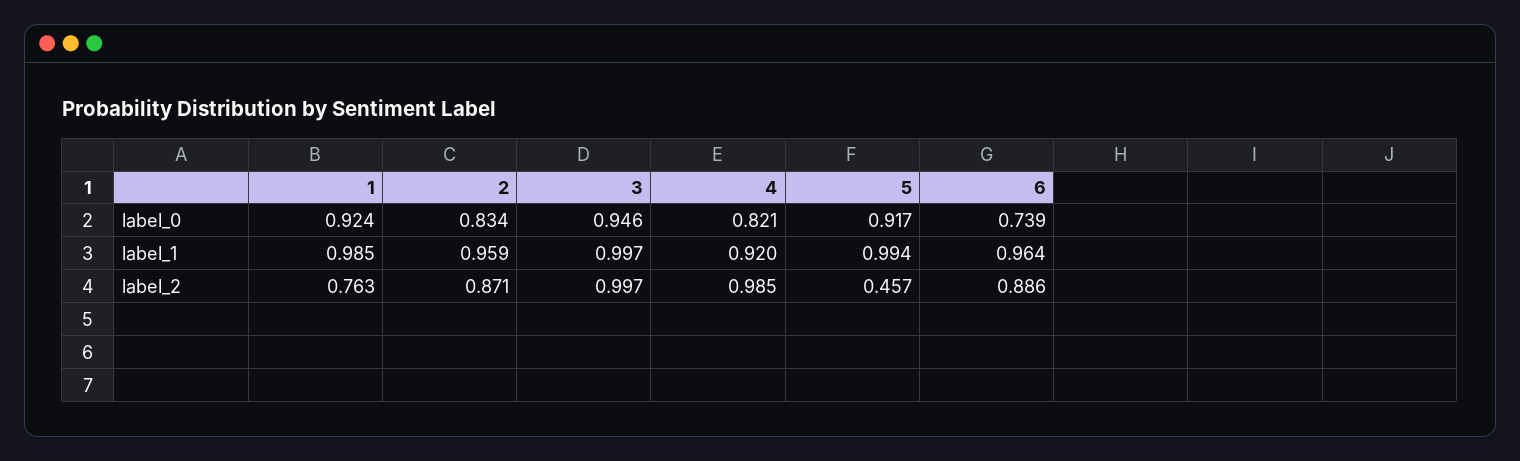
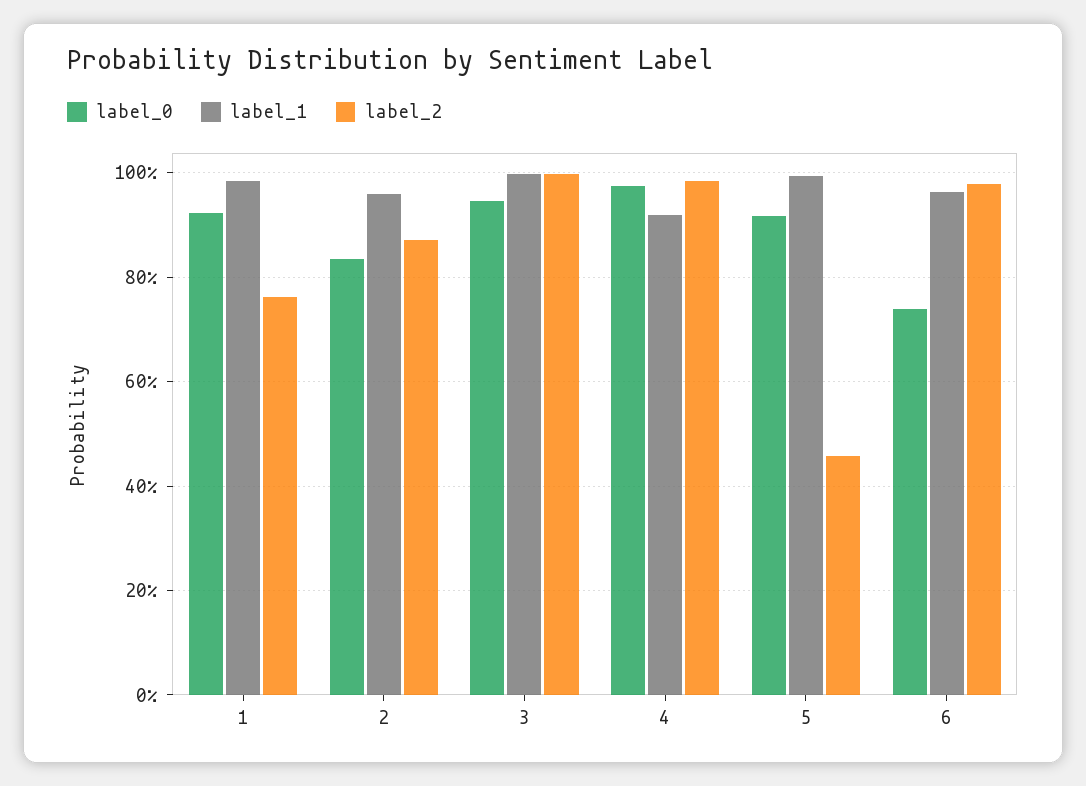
  {
    "label_0": {
      "1": 0.924,
      "2": 0.834,
      "3": 0.946,
-     "4": 0.821,
+     "4": 0.98,
      "5": 0.917,
      "6": 0.739
    },
    "label_1": {
      "1": 0.985,
      "2": 0.959,
      "3": 0.997,
      "4": 0.92,
      "5": 0.994,
      "6": 0.964
    },
    "label_2": {
      "1": 0.763,
      "2": 0.871,
      "3": 0.997,
      "4": 0.985,
      "5": 0.457,
-     "6": 0.886
+     "6": 0.98
    }
  }

